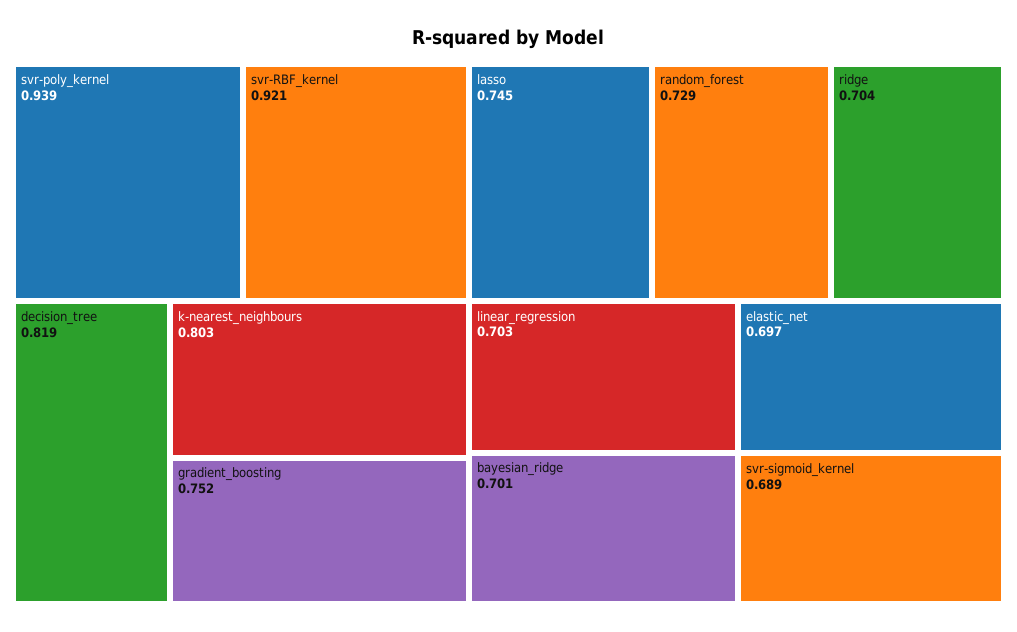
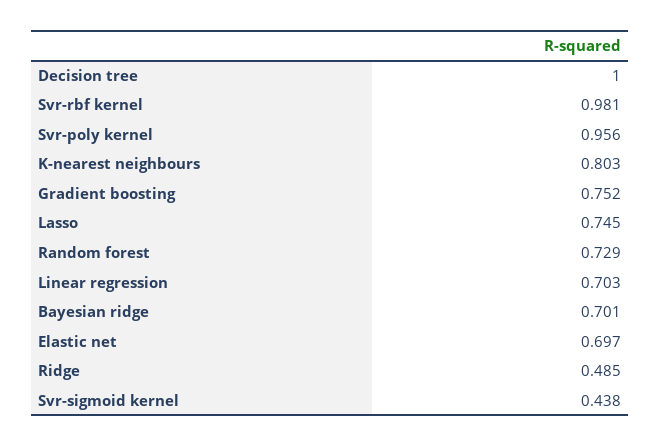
  {
-   "svr-poly_kernel": 0.939,
+   "svr-poly_kernel": 0.956,
-   "svr-RBF_kernel": 0.921,
+   "svr-RBF_kernel": 0.981,
-   "decision_tree": 0.819,
+   "decision_tree": 1,
    "k-nearest_neighbours": 0.803,
    "gradient_boosting": 0.752,
    "lasso": 0.745,
    "random_forest": 0.729,
-   "ridge": 0.704,
+   "ridge": 0.485,
    "linear_regression": 0.703,
    "bayesian_ridge": 0.701,
    "elastic_net": 0.697,
-   "svr-sigmoid_kernel": 0.689
+   "svr-sigmoid_kernel": 0.438
  }

